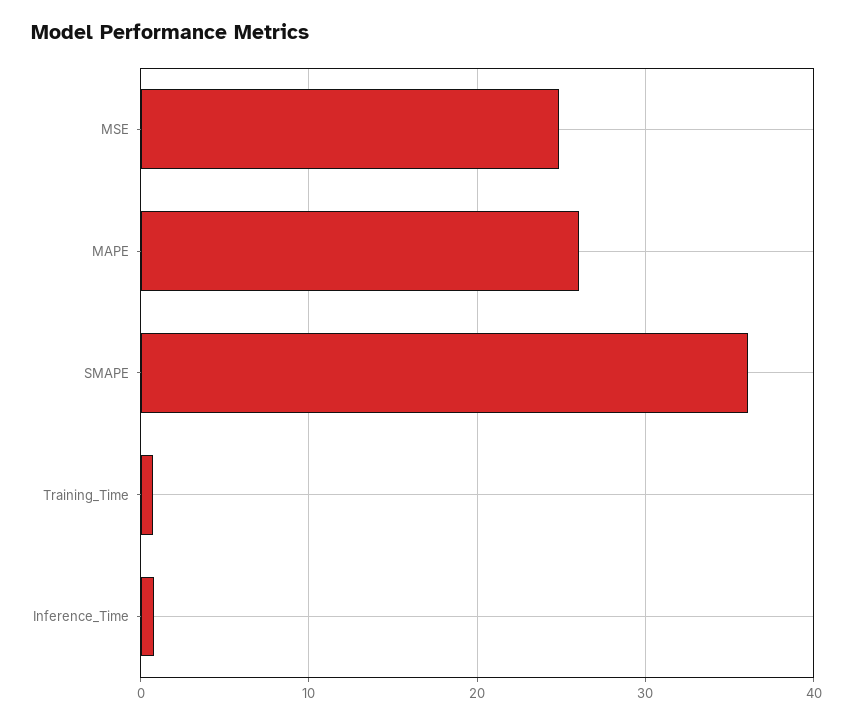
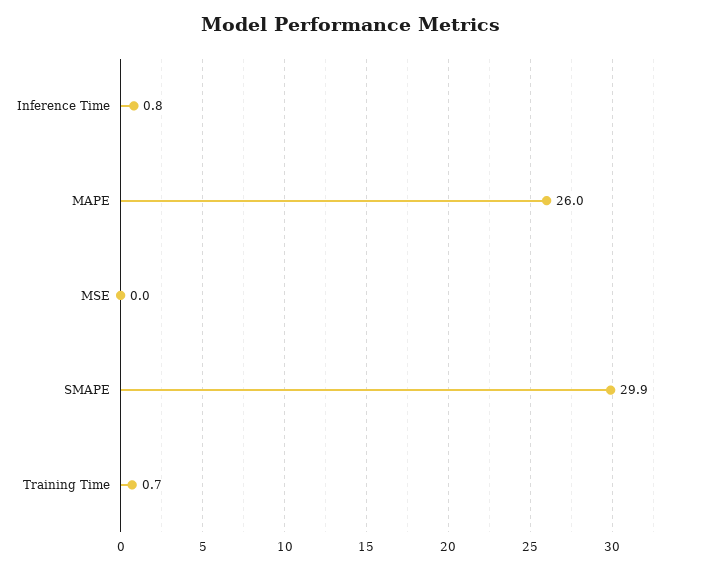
  {
-   "MSE": 25,
+   "MSE": 0,
    "MAPE": 26,
-   "SMAPE": 36,
+   "SMAPE": 29.9,
    "Training_Time": 0.7,
    "Inference_Time": 0.8
  }

